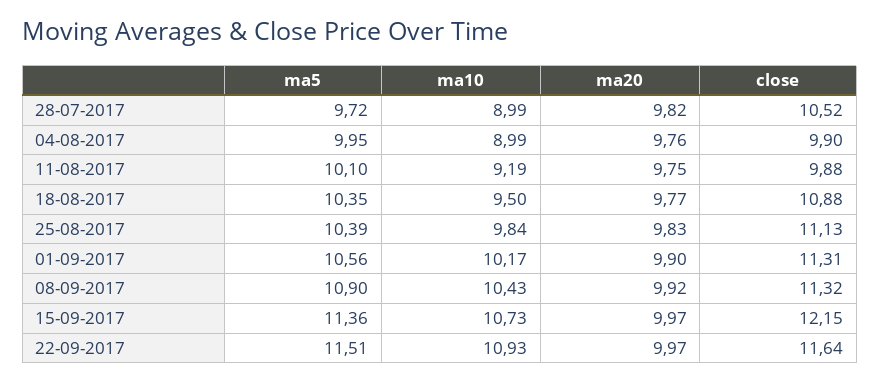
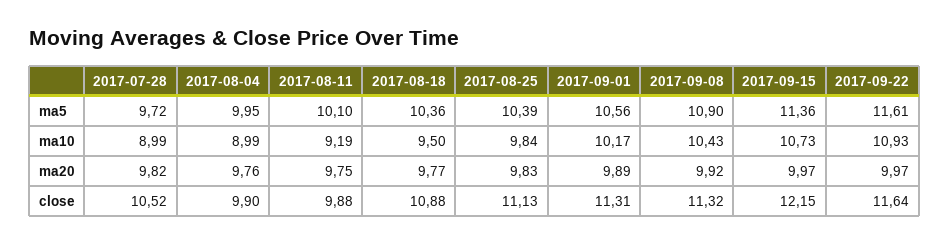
  {
    "ma5": {
      "28-07-2017": 9.72,
      "04-08-2017": 9.95,
      "11-08-2017": 10.1,
-     "18-08-2017": 10.35,
+     "18-08-2017": 10.36,
      "25-08-2017": 10.39,
      "01-09-2017": 10.56,
      "08-09-2017": 10.9,
      "15-09-2017": 11.36,
-     "22-09-2017": 11.51
+     "22-09-2017": 11.61
    },
    "ma10": {
      "28-07-2017": 8.99,
      "04-08-2017": 8.99,
      "11-08-2017": 9.19,
      "18-08-2017": 9.5,
      "25-08-2017": 9.84,
      "01-09-2017": 10.17,
      "08-09-2017": 10.43,
      "15-09-2017": 10.73,
      "22-09-2017": 10.93
    },
    "ma20": {
      "28-07-2017": 9.82,
      "04-08-2017": 9.76,
      "11-08-2017": 9.75,
      "18-08-2017": 9.77,
      "25-08-2017": 9.83,
-     "01-09-2017": 9.9,
+     "01-09-2017": 9.89,
      "08-09-2017": 9.92,
      "15-09-2017": 9.97,
      "22-09-2017": 9.97
    },
    "close": {
      "28-07-2017": 10.52,
      "04-08-2017": 9.9,
      "11-08-2017": 9.88,
      "18-08-2017": 10.88,
      "25-08-2017": 11.13,
      "01-09-2017": 11.31,
      "08-09-2017": 11.32,
      "15-09-2017": 12.15,
      "22-09-2017": 11.64
    }
  }

